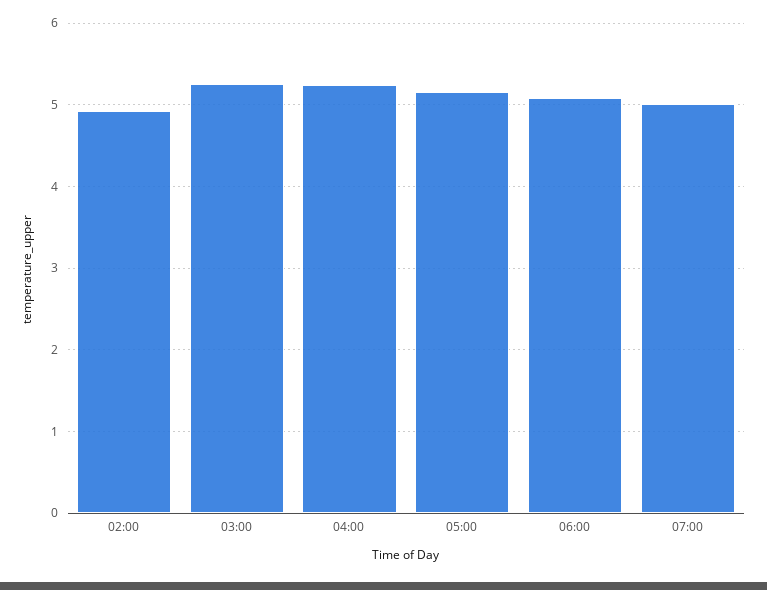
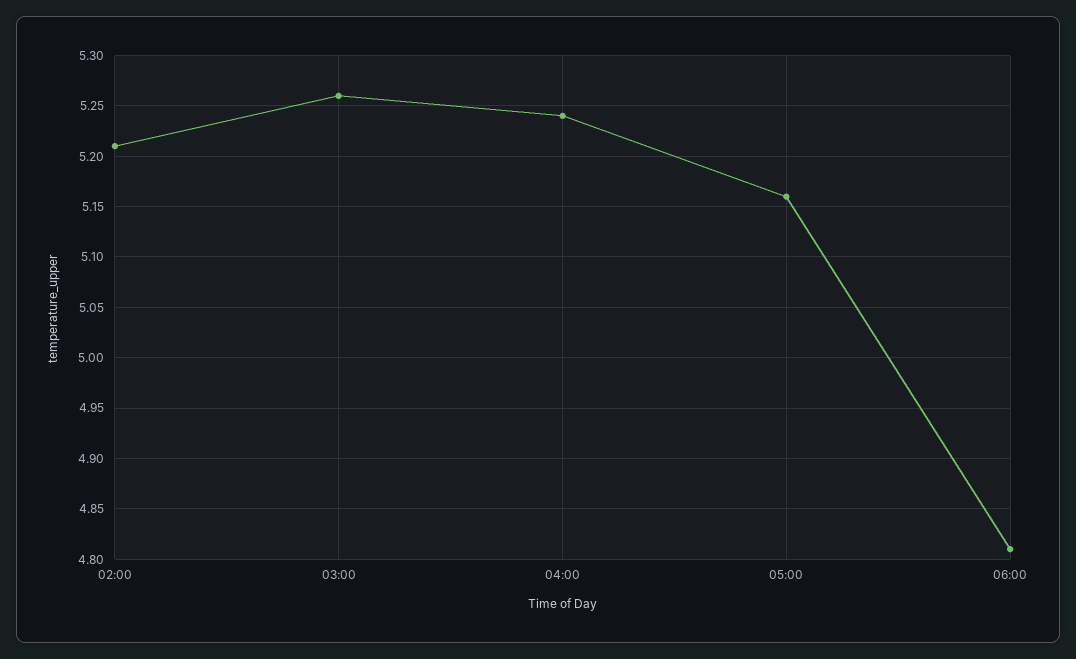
  {
-   "02:00": 4.9,
+   "02:00": 5.21,
    "03:00": 5.26,
    "04:00": 5.24,
    "05:00": 5.16,
-   "06:00": 5.1,
+   "06:00": 4.81
-   "07:00": 5
  }

